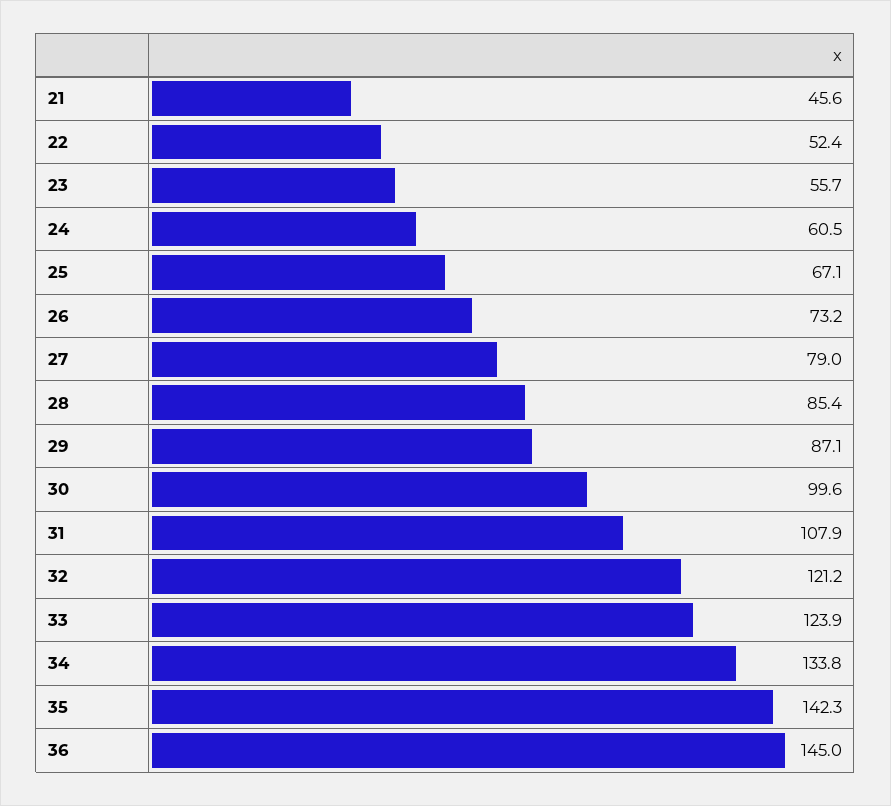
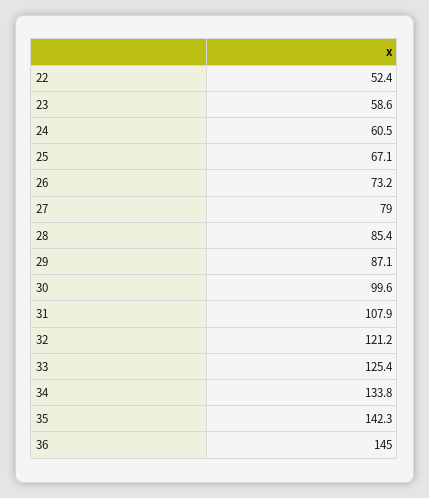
  {
-   "21": 45.6,
    "22": 52.4,
-   "23": 55.7,
+   "23": 58.6,
    "24": 60.5,
    "25": 67.1,
    "26": 73.2,
    "27": 79,
    "28": 85.4,
    "29": 87.1,
    "30": 99.6,
    "31": 107.9,
    "32": 121.2,
-   "33": 123.9,
+   "33": 125.4,
    "34": 133.8,
    "35": 142.3,
    "36": 145
  }

